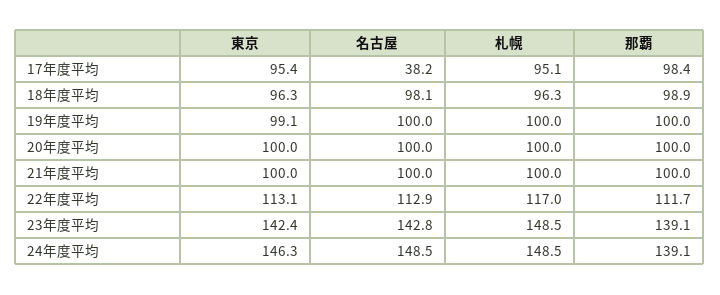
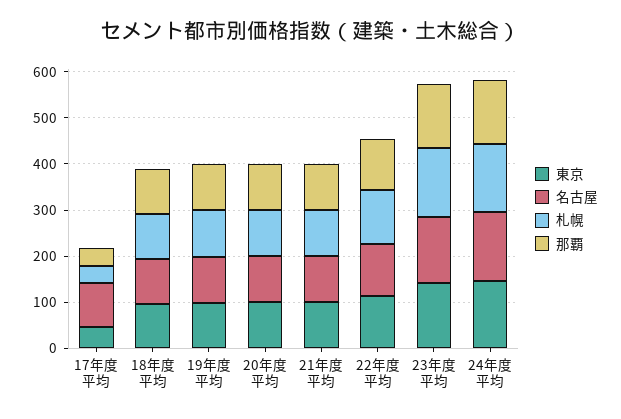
  {
    "東京": {
-     "17年度平均": 95.4,
+     "17年度平均": 40,
      "18年度平均": 96.3,
      "19年度平均": 99.1,
      "20年度平均": 100,
      "21年度平均": 100,
      "22年度平均": 113.1,
      "23年度平均": 142.4,
      "24年度平均": 146.3
    },
    "名古屋": {
-     "17年度平均": 38.2,
+     "17年度平均": 100,
      "18年度平均": 98.1,
      "19年度平均": 100,
      "20年度平均": 100,
      "21年度平均": 100,
      "22年度平均": 112.9,
      "23年度平均": 142.8,
      "24年度平均": 148.5
    },
    "札幌": {
-     "17年度平均": 95.1,
+     "17年度平均": 40,
      "18年度平均": 96.3,
      "19年度平均": 100,
      "20年度平均": 100,
      "21年度平均": 100,
      "22年度平均": 117,
      "23年度平均": 148.5,
      "24年度平均": 148.5
    },
    "那覇": {
-     "17年度平均": 98.4,
+     "17年度平均": 40,
      "18年度平均": 98.9,
      "19年度平均": 100,
      "20年度平均": 100,
      "21年度平均": 100,
      "22年度平均": 111.7,
      "23年度平均": 139.1,
      "24年度平均": 139.1
    }
  }

